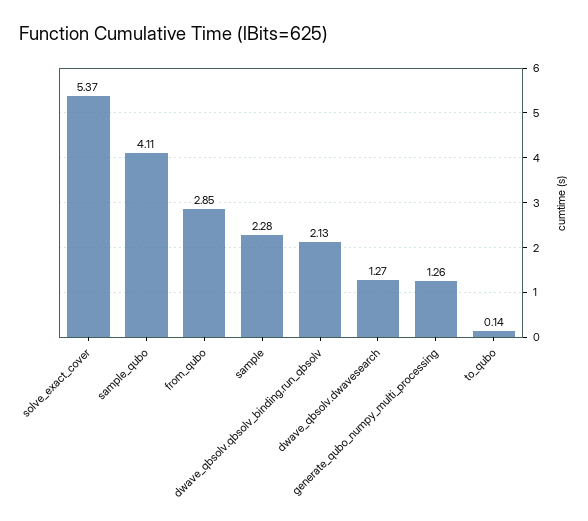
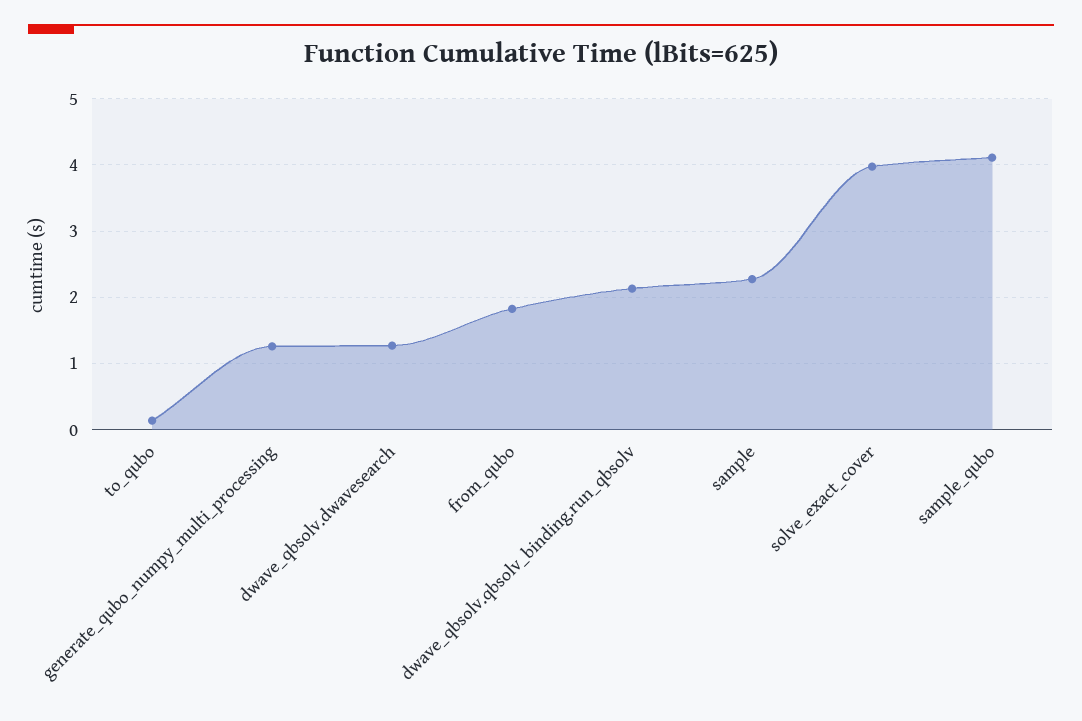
  {
-   "solve_exact_cover": 5.37,
+   "solve_exact_cover": 4,
    "sample_qubo": 4.11,
-   "from_qubo": 2.85,
+   "from_qubo": 1.8,
    "sample": 2.28,
    "dwave_qbsolv.qbsolv_binding.run_qbsolv": 2.13,
    "dwave_qbsolv.dwavesearch": 1.27,
    "generate_qubo_numpy_multi_processing": 1.26,
    "to_qubo": 0.14
  }

